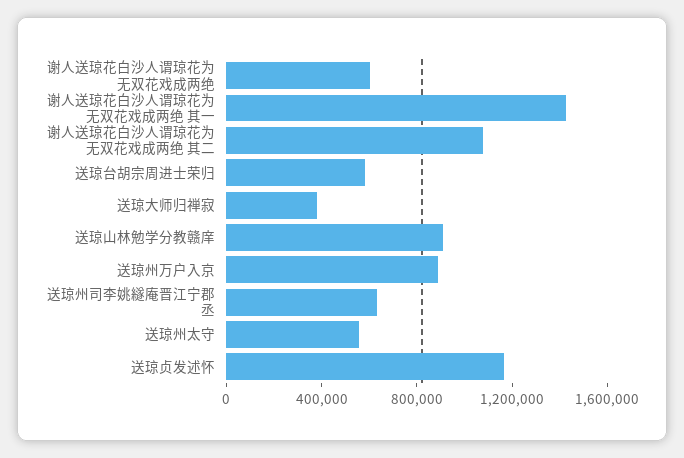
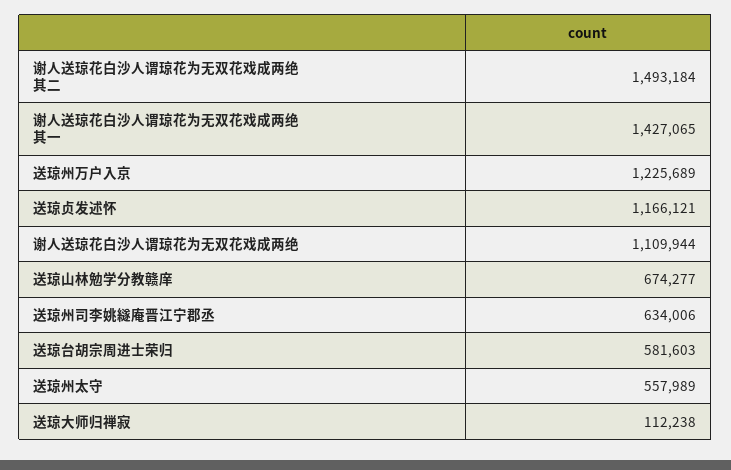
  {
-   "谢人送琼花白沙人谓琼花为无双花戏成两绝": 600000,
+   "谢人送琼花白沙人谓琼花为无双花戏成两绝": 1109944,
    "谢人送琼花白沙人谓琼花为无双花戏成两绝 其一": 1427065,
-   "谢人送琼花白沙人谓琼花为无双花戏成两绝 其二": 1100000,
+   "谢人送琼花白沙人谓琼花为无双花戏成两绝 其二": 1493184,
    "送琼台胡宗周进士荣归": 581603,
-   "送琼大师归禅寂": 400000,
+   "送琼大师归禅寂": 112238,
-   "送琼山林勉学分教赣庠": 900000,
+   "送琼山林勉学分教赣庠": 674277,
-   "送琼州万户入京": 900000,
+   "送琼州万户入京": 1225689,
    "送琼州司李姚繸庵晋江宁郡丞": 634006,
    "送琼州太守": 557989,
    "送琼贞发述怀": 1166121
  }

